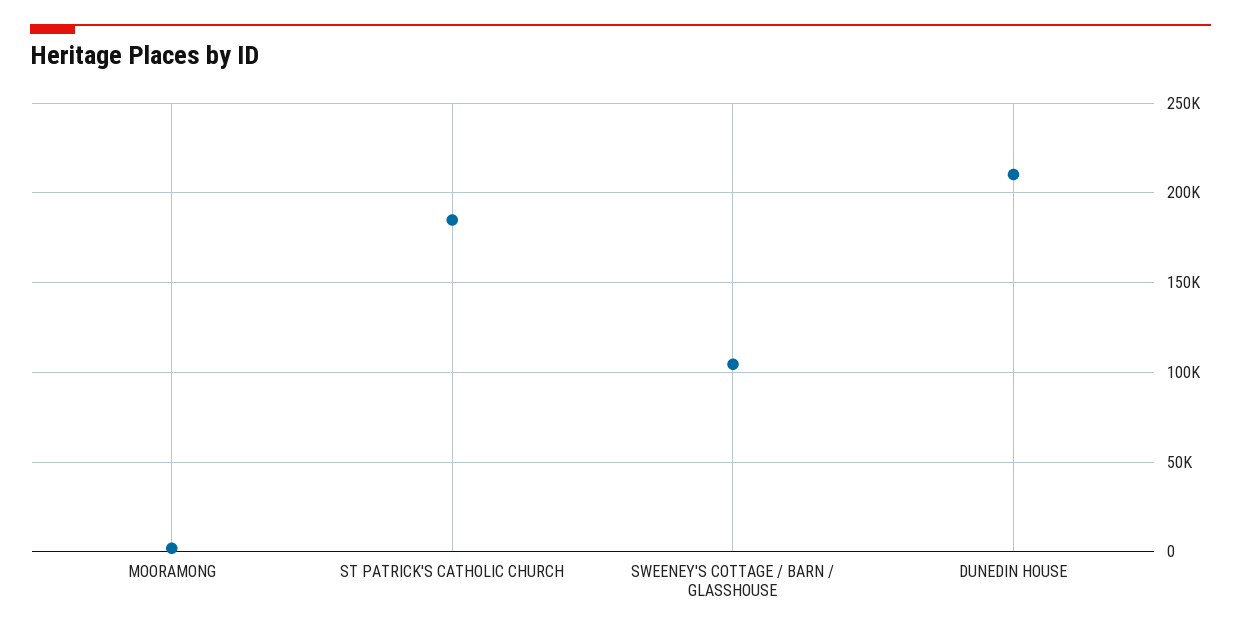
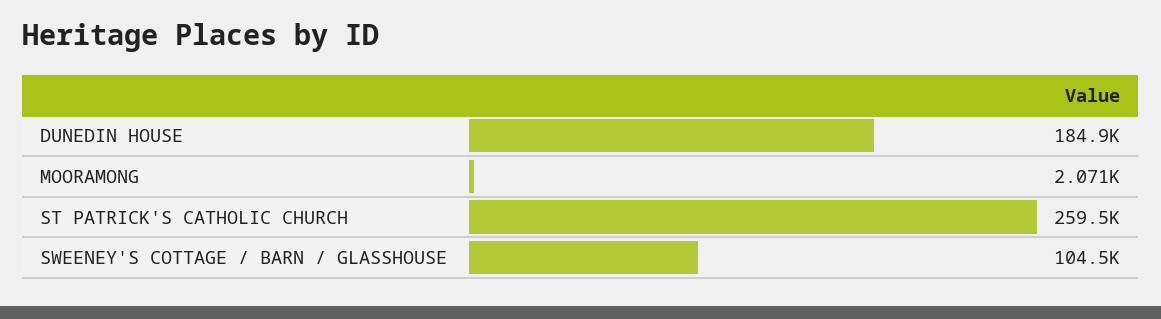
  {
    "MOORAMONG": 2071,
-   "ST PATRICK'S CATHOLIC CHURCH": 185000,
+   "ST PATRICK'S CATHOLIC CHURCH": 259500,
    "SWEENEY'S COTTAGE / BARN / GLASSHOUSE": 104500,
-   "DUNEDIN HOUSE": 210000
+   "DUNEDIN HOUSE": 184900
  }

